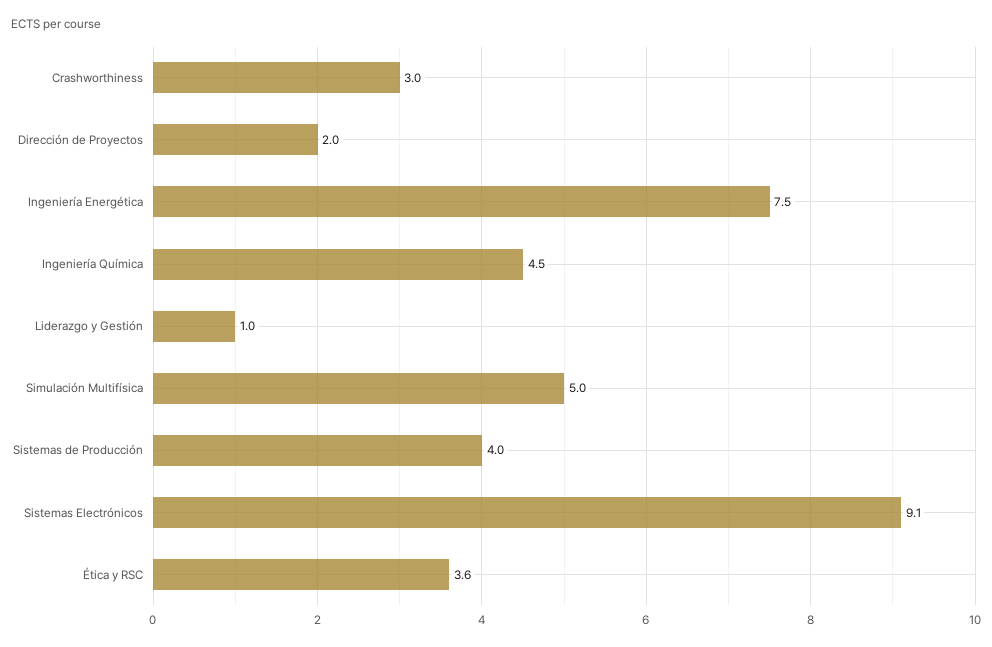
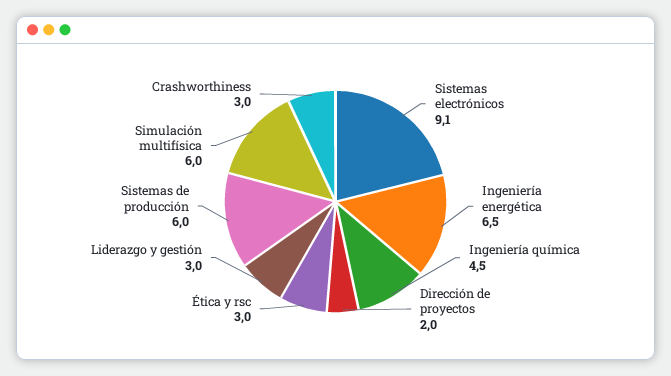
  {
    "Crashworthiness": 3,
    "Dirección de Proyectos": 2,
-   "Ingeniería Energética": 7.5,
+   "Ingeniería Energética": 6.5,
    "Ingeniería Química": 4.5,
-   "Liderazgo y Gestión": 1,
+   "Liderazgo y Gestión": 3,
-   "Simulación Multifísica": 5,
+   "Simulación Multifísica": 6,
-   "Sistemas de Producción": 4,
+   "Sistemas de Producción": 6,
    "Sistemas Electrónicos": 9.1,
-   "Ética y RSC": 3.6
+   "Ética y RSC": 3
  }

